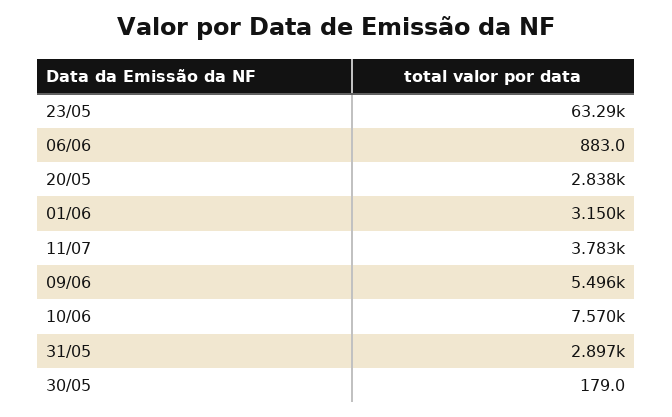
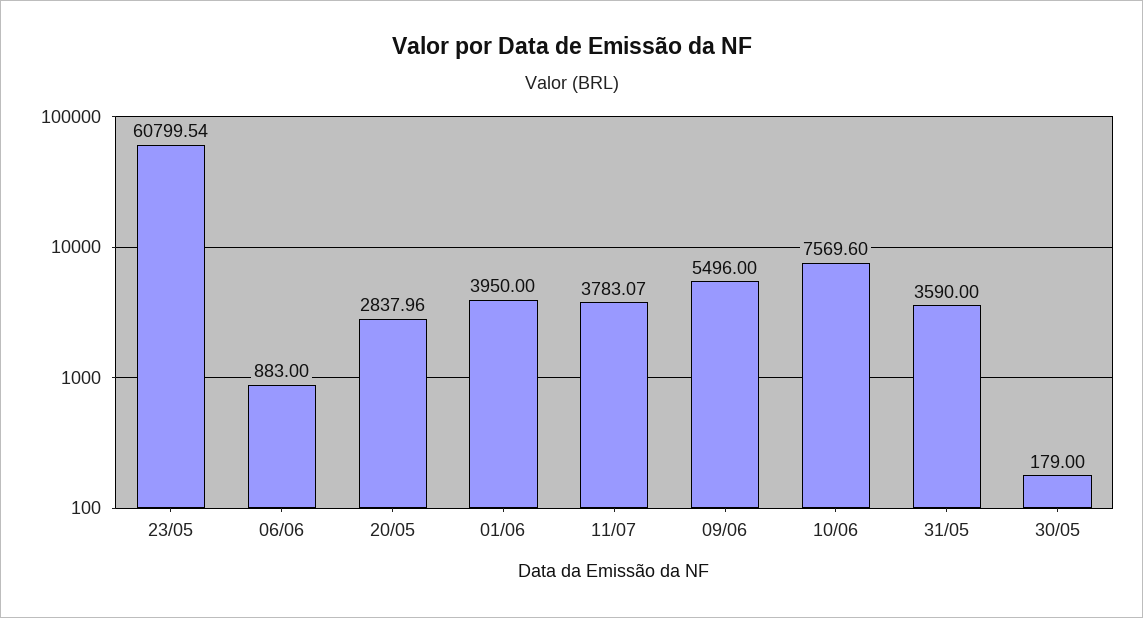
  {
-   "23/05": 63290,
+   "23/05": 60799.54,
    "06/06": 883,
    "20/05": 2837.96,
-   "01/06": 3150,
+   "01/06": 3950,
    "11/07": 3783.07,
    "09/06": 5496,
    "10/06": 7569.6,
-   "31/05": 2897,
+   "31/05": 3590,
    "30/05": 179
  }

